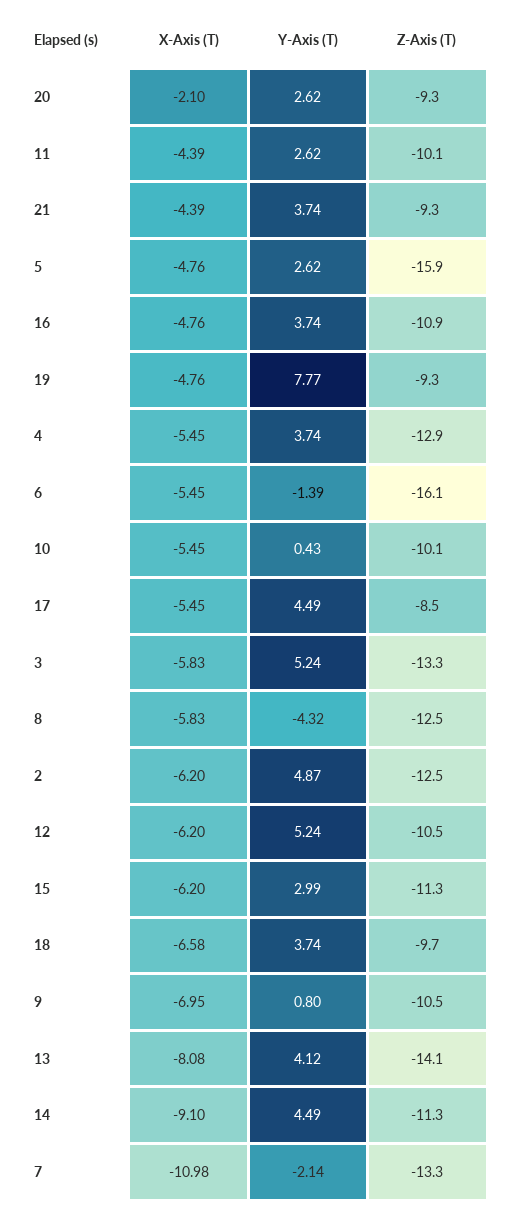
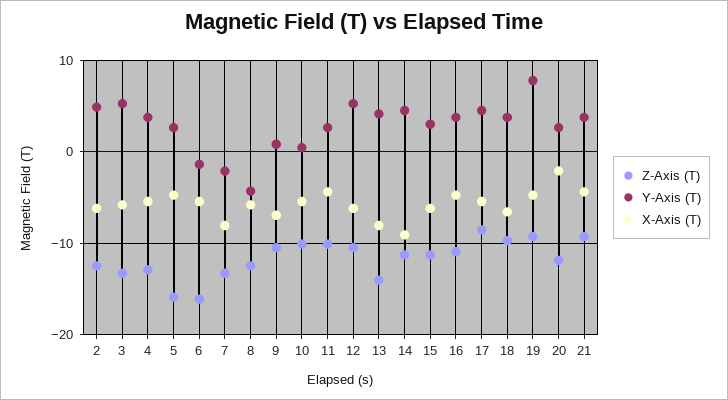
  {
    "X-Axis (T)": {
      "20": -2.1,
      "11": -4.39,
      "21": -4.39,
      "5": -4.76,
      "16": -4.76,
      "19": -4.76,
      "4": -5.45,
      "6": -5.45,
      "10": -5.45,
      "17": -5.45,
      "3": -5.83,
      "8": -5.83,
      "2": -6.2,
      "12": -6.2,
      "15": -6.2,
      "18": -6.58,
      "9": -6.95,
      "13": -8.08,
      "14": -9.1,
-     "7": -10.98
+     "7": -8
    },
    "Y-Axis (T)": {
      "20": 2.62,
      "11": 2.62,
      "21": 3.74,
      "5": 2.62,
      "16": 3.74,
      "19": 7.77,
      "4": 3.74,
      "6": -1.39,
      "10": 0.43,
      "17": 4.49,
      "3": 5.24,
      "8": -4.32,
      "2": 4.87,
      "12": 5.24,
      "15": 2.99,
      "18": 3.74,
      "9": 0.8,
      "13": 4.12,
      "14": 4.49,
      "7": -2.14
    },
    "Z-Axis (T)": {
-     "20": -9.3,
+     "20": -12,
      "11": -10.1,
      "21": -9.3,
      "5": -15.9,
      "16": -10.9,
      "19": -9.3,
      "4": -12.9,
      "6": -16.1,
      "10": -10.1,
      "17": -8.5,
      "3": -13.3,
      "8": -12.5,
      "2": -12.5,
      "12": -10.5,
      "15": -11.3,
      "18": -9.7,
      "9": -10.5,
      "13": -14.1,
      "14": -11.3,
      "7": -13.3
    }
  }

